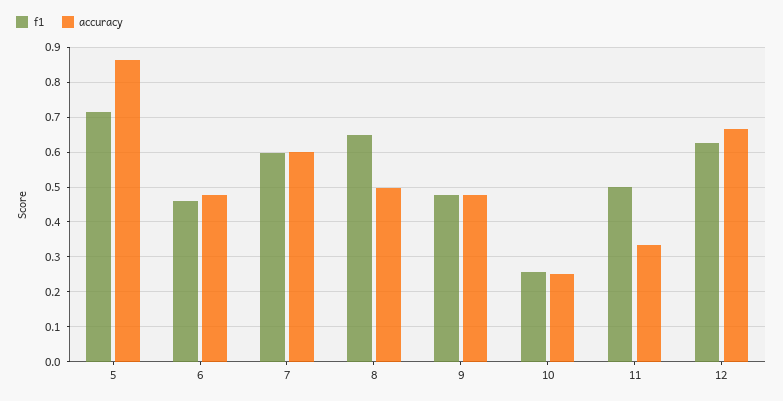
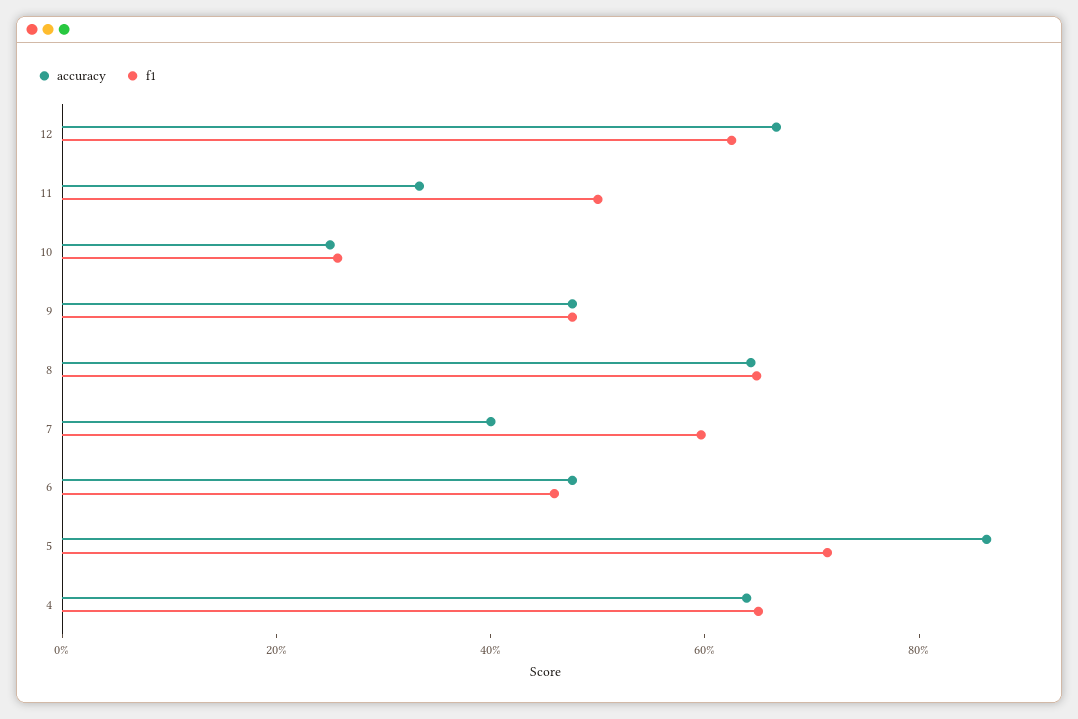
  {
    "f1": {
      "5": 0.72,
      "6": 0.46,
      "7": 0.6,
      "8": 0.64,
      "9": 0.48,
      "10": 0.26,
      "11": 0.5,
-     "12": 0.62
+     "12": 0.62,
+     "4": 0.65
    },
    "accuracy": {
      "5": 0.86,
      "6": 0.48,
-     "7": 0.6,
+     "7": 0.4,
-     "8": 0.5,
+     "8": 0.65,
      "9": 0.48,
      "10": 0.26,
      "11": 0.34,
-     "12": 0.66
+     "12": 0.66,
+     "4": 0.65
    }
  }

